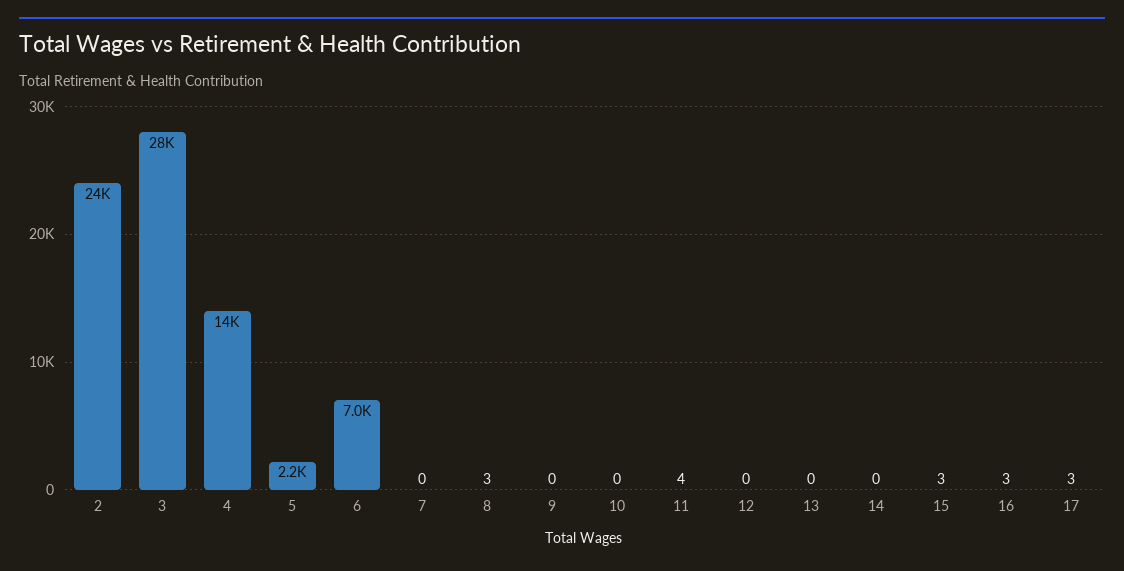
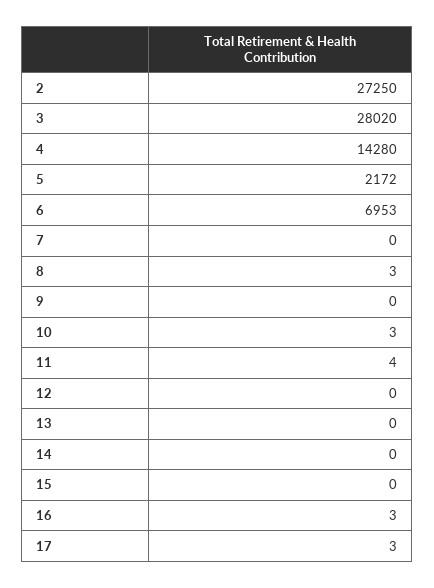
  {
-   "2": 24000,
+   "2": 27250,
    "3": 28020,
    "4": 14280,
    "5": 2172,
    "6": 6953,
    "7": 0,
    "8": 3,
    "9": 0,
-   "10": 0,
+   "10": 3,
    "11": 4,
    "12": 0,
    "13": 0,
    "14": 0,
-   "15": 3,
+   "15": 0,
    "16": 3,
    "17": 3
  }

